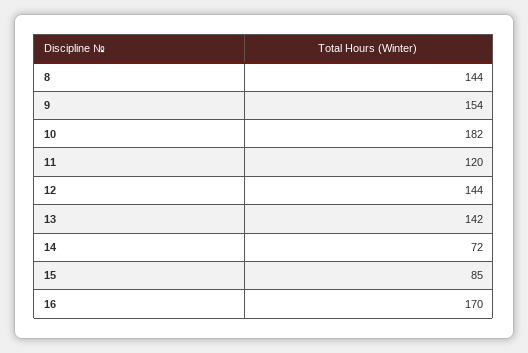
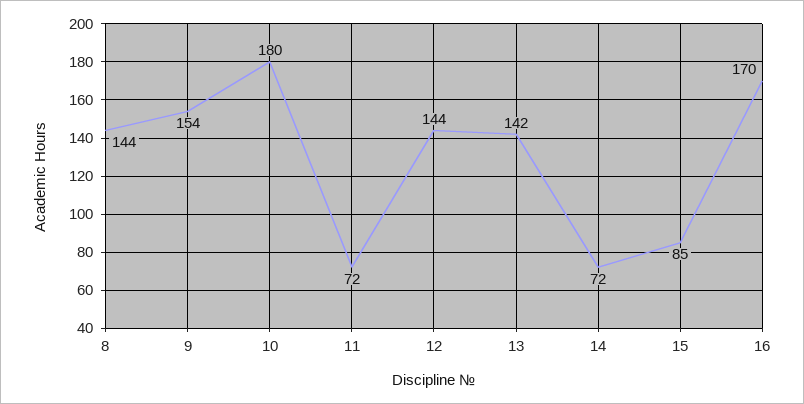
  {
    "8": 144,
    "9": 154,
-   "10": 182,
+   "10": 180,
-   "11": 120,
+   "11": 72,
    "12": 144,
    "13": 142,
    "14": 72,
    "15": 85,
    "16": 170
  }

